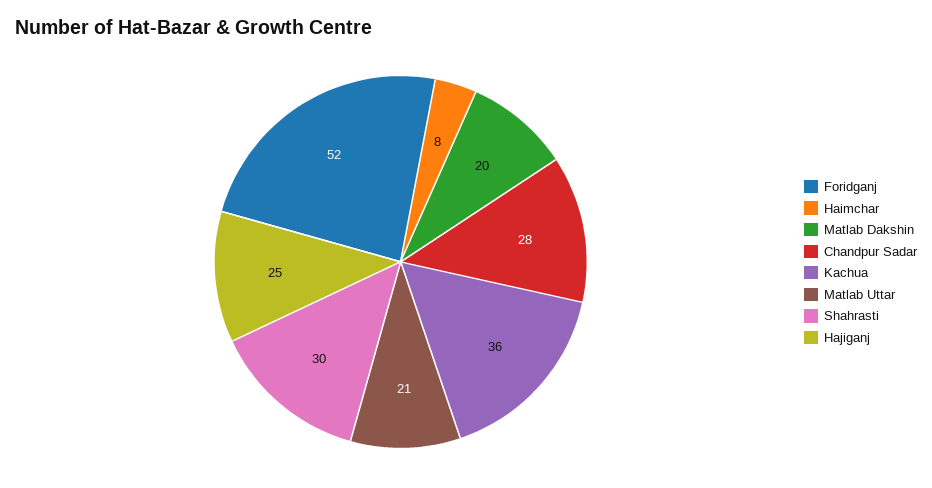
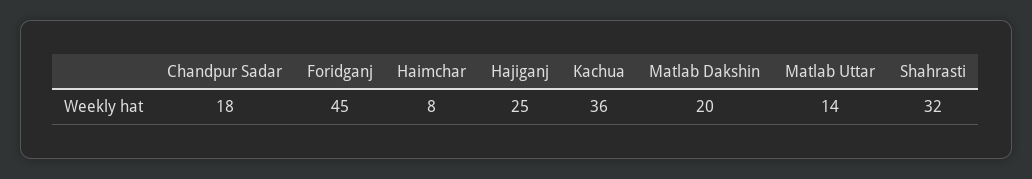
  {
-   "Foridganj": 52,
+   "Foridganj": 45,
    "Haimchar": 8,
    "Matlab Dakshin": 20,
-   "Chandpur Sadar": 28,
+   "Chandpur Sadar": 18,
    "Kachua": 36,
-   "Matlab Uttar": 21,
+   "Matlab Uttar": 14,
-   "Shahrasti": 30,
+   "Shahrasti": 32,
    "Hajiganj": 25
  }

